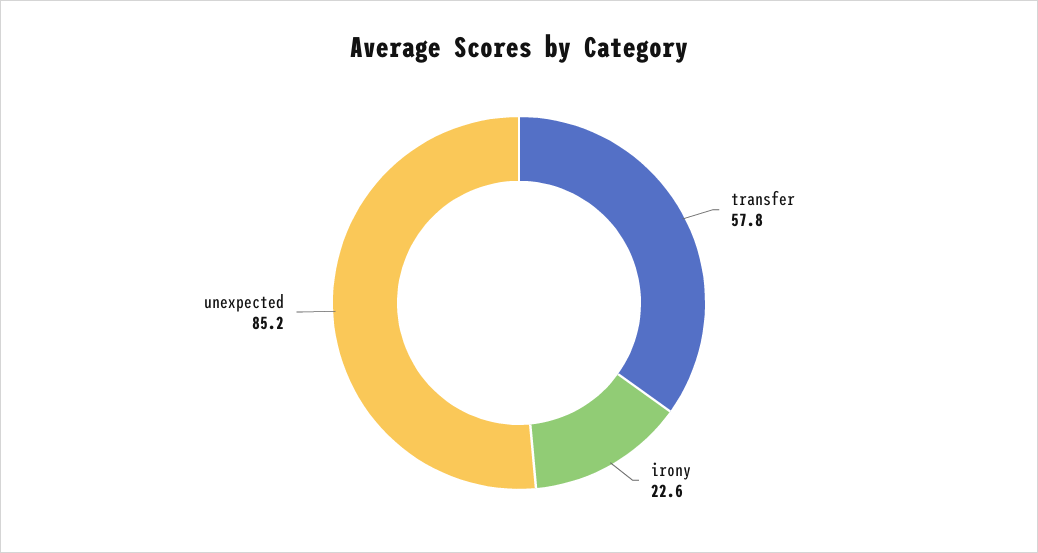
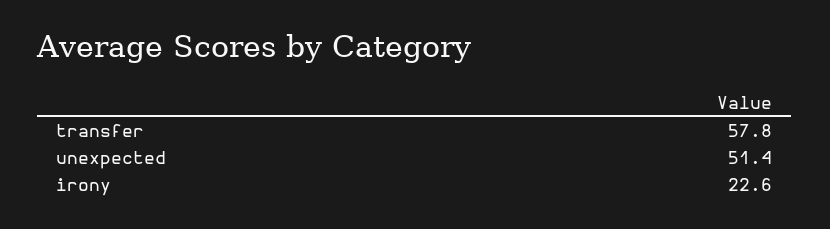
  {
    "transfer": 57.8,
    "irony": 22.6,
-   "unexpected": 85.2
+   "unexpected": 51.4
  }

